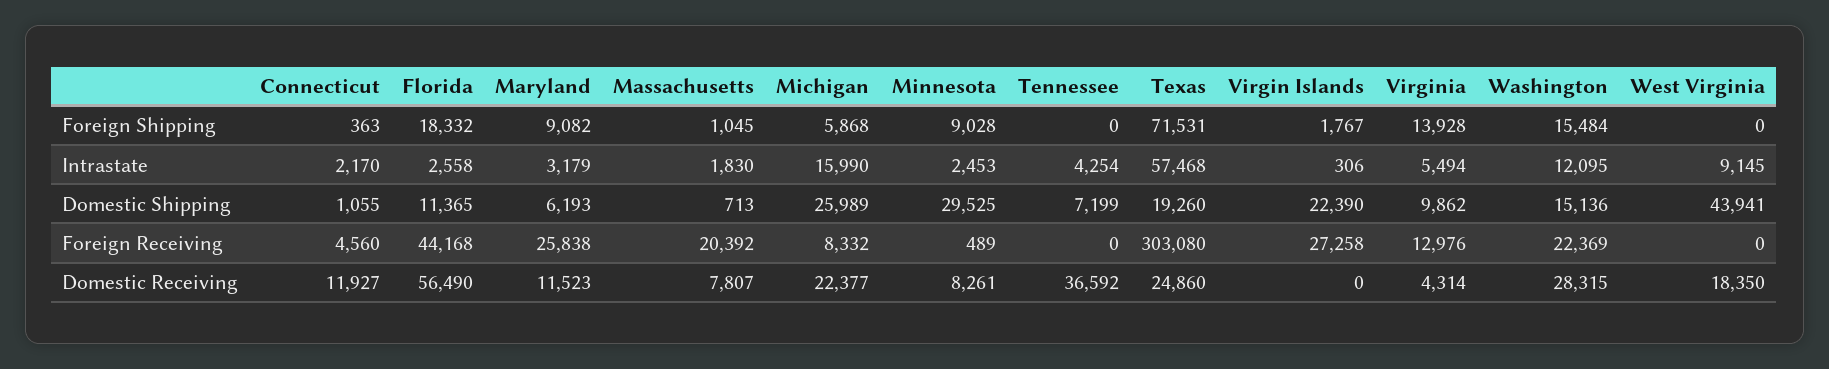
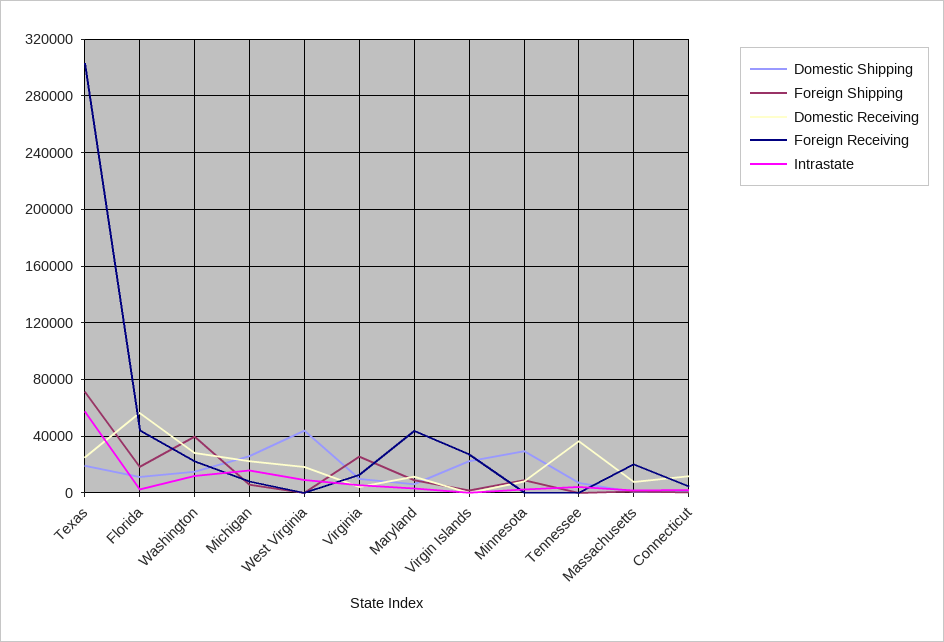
  {
    "Foreign Shipping": {
      "Connecticut": 363,
      "Florida": 18332,
      "Maryland": 9082,
      "Massachusetts": 1045,
      "Michigan": 5868,
      "Minnesota": 9028,
      "Tennessee": 0,
      "Texas": 71531,
      "Virgin Islands": 1767,
-     "Virginia": 13928,
+     "Virginia": 25000,
-     "Washington": 15484,
+     "Washington": 40000,
      "West Virginia": 0
    },
    "Intrastate": {
      "Connecticut": 2170,
      "Florida": 2558,
      "Maryland": 3179,
      "Massachusetts": 1830,
      "Michigan": 15990,
      "Minnesota": 2453,
      "Tennessee": 4254,
      "Texas": 57468,
      "Virgin Islands": 306,
      "Virginia": 5494,
      "Washington": 12095,
      "West Virginia": 9145
    },
    "Domestic Shipping": {
      "Connecticut": 1055,
      "Florida": 11365,
      "Maryland": 6193,
      "Massachusetts": 713,
      "Michigan": 25989,
      "Minnesota": 29525,
      "Tennessee": 7199,
      "Texas": 19260,
      "Virgin Islands": 22390,
      "Virginia": 9862,
      "Washington": 15136,
      "West Virginia": 43941
    },
    "Foreign Receiving": {
      "Connecticut": 4560,
      "Florida": 44168,
-     "Maryland": 25838,
+     "Maryland": 45000,
      "Massachusetts": 20392,
      "Michigan": 8332,
      "Minnesota": 489,
      "Tennessee": 0,
      "Texas": 303080,
      "Virgin Islands": 27258,
      "Virginia": 12976,
      "Washington": 22369,
      "West Virginia": 0
    },
    "Domestic Receiving": {
      "Connecticut": 11927,
      "Florida": 56490,
      "Maryland": 11523,
      "Massachusetts": 7807,
      "Michigan": 22377,
      "Minnesota": 8261,
      "Tennessee": 36592,
      "Texas": 24860,
      "Virgin Islands": 0,
      "Virginia": 4314,
      "Washington": 28315,
      "West Virginia": 18350
    }
  }

